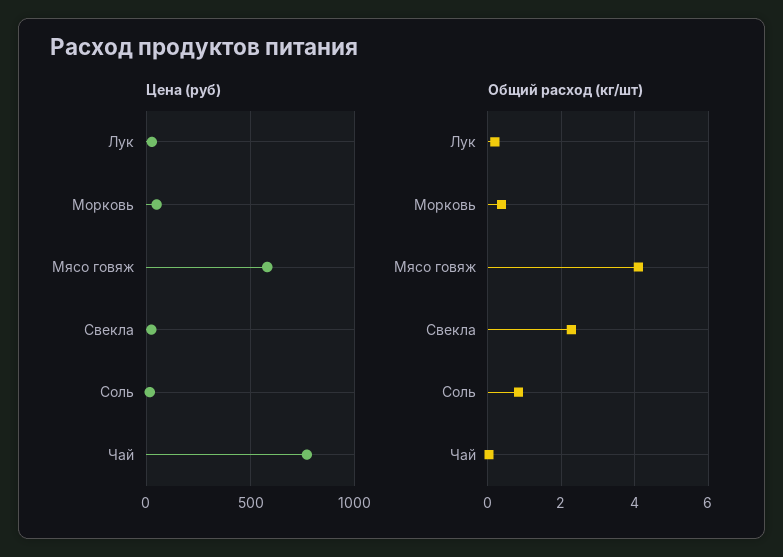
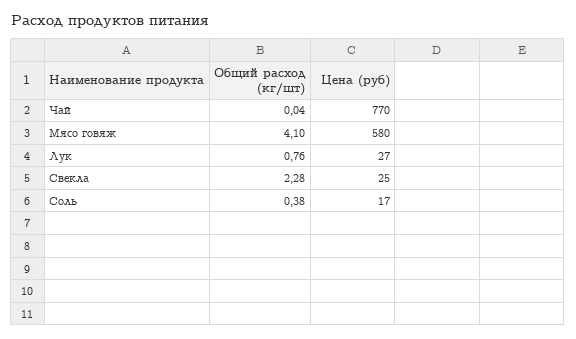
  {
    "Цена (руб)": {
      "Лук": 27,
-     "Морковь": 50,
      "Мясо говяж": 580,
      "Свекла": 25,
      "Соль": 17,
      "Чай": 770
    },
    "Общий расход (кг/шт)": {
-     "Лук": 0.2,
+     "Лук": 0.76,
-     "Морковь": 0.4,
      "Мясо говяж": 4.1,
      "Свекла": 2.28,
-     "Соль": 0.8,
+     "Соль": 0.38,
      "Чай": 0.04
    }
  }

